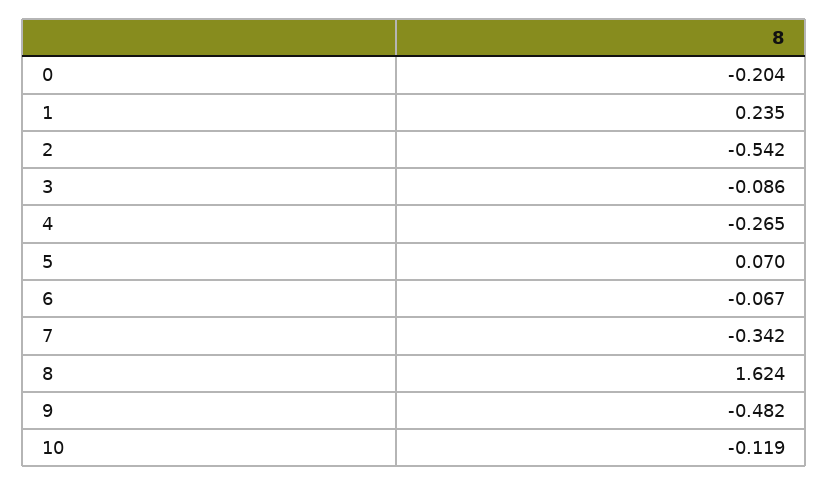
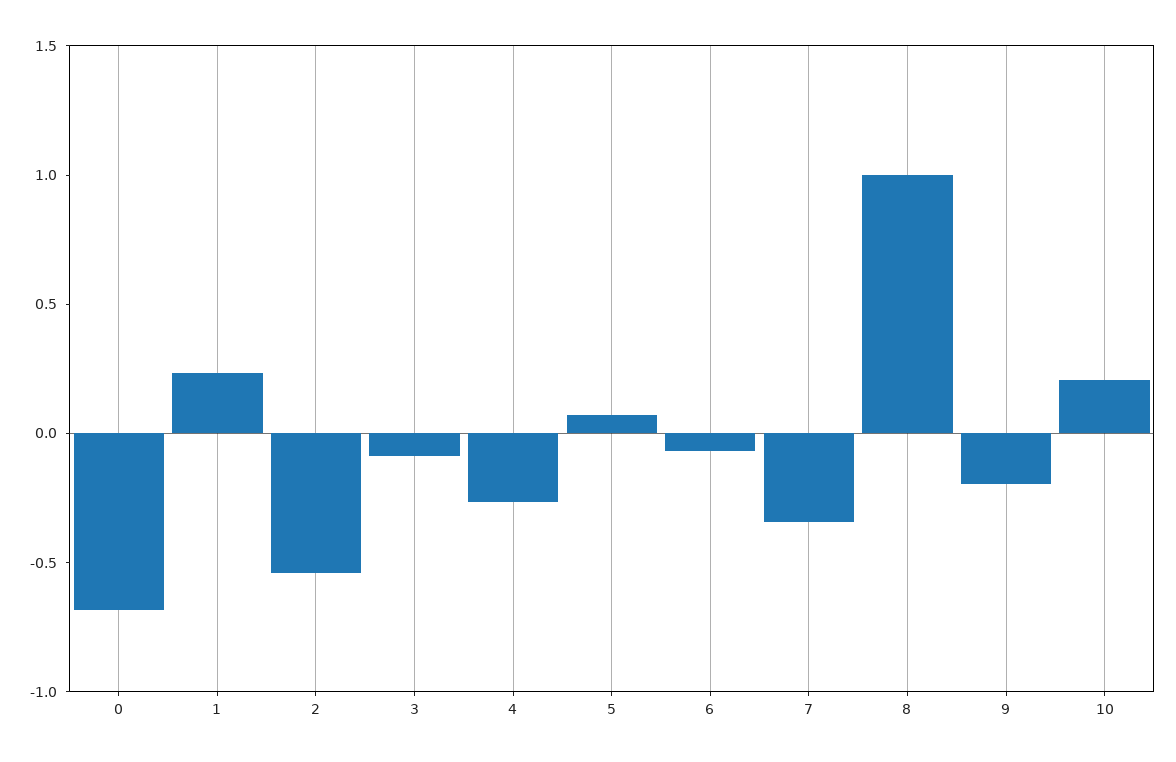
  {
-   "0": -0.204,
+   "0": -0.7,
    "1": 0.235,
    "2": -0.542,
    "3": -0.086,
    "4": -0.265,
    "5": 0.07,
    "6": -0.067,
    "7": -0.342,
-   "8": 1.624,
+   "8": 1,
-   "9": -0.482,
+   "9": -0.2,
-   "10": -0.119
+   "10": 0.2
  }

